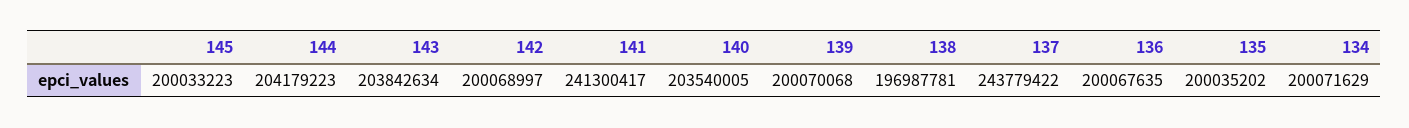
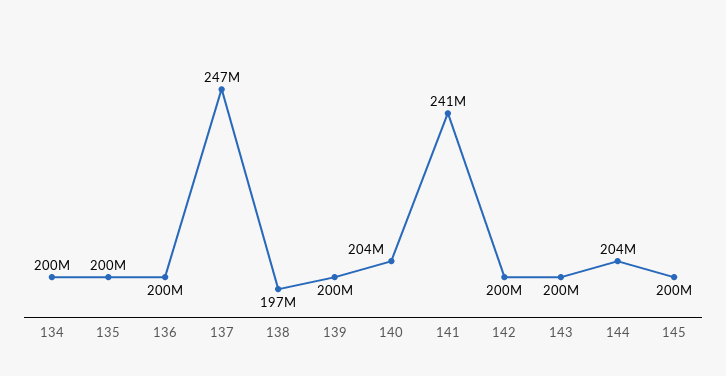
  {
    "145": 200033223,
    "144": 204179223,
-   "143": 203842634,
+   "143": 200000000,
    "142": 200068997,
    "141": 241300417,
    "140": 203540005,
    "139": 200070068,
    "138": 196987781,
-   "137": 243779422,
+   "137": 247000000,
    "136": 200067635,
    "135": 200035202,
    "134": 200071629
  }

